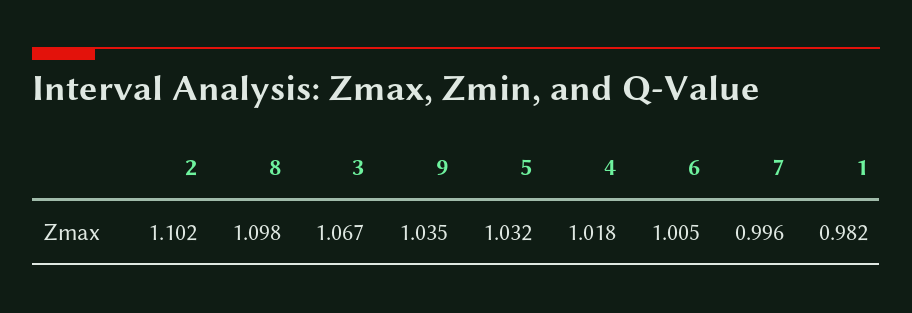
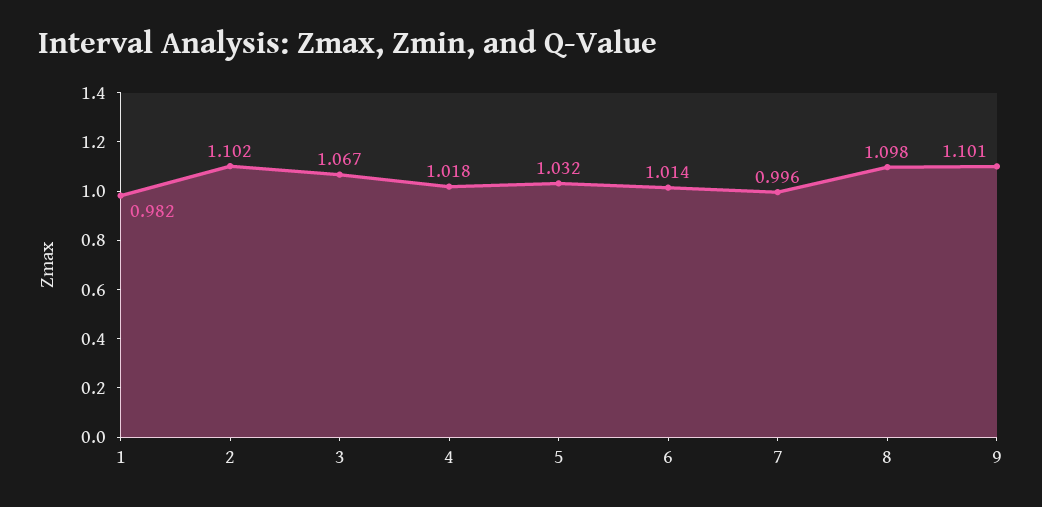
  {
    "2": 1.102,
    "8": 1.098,
    "3": 1.067,
-   "9": 1.035,
+   "9": 1.101,
    "5": 1.032,
    "4": 1.018,
-   "6": 1.005,
+   "6": 1.014,
    "7": 0.996,
    "1": 0.982
  }

